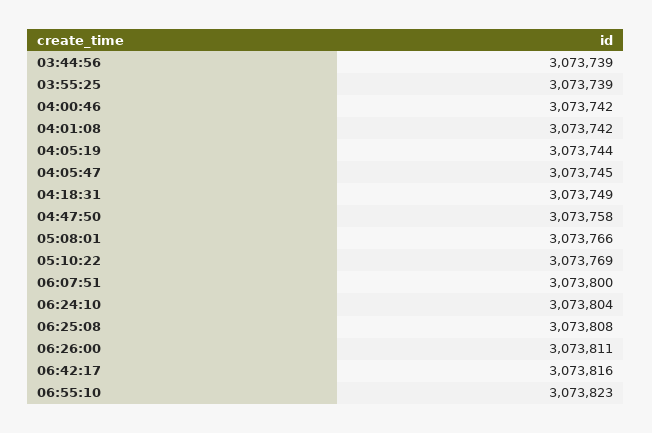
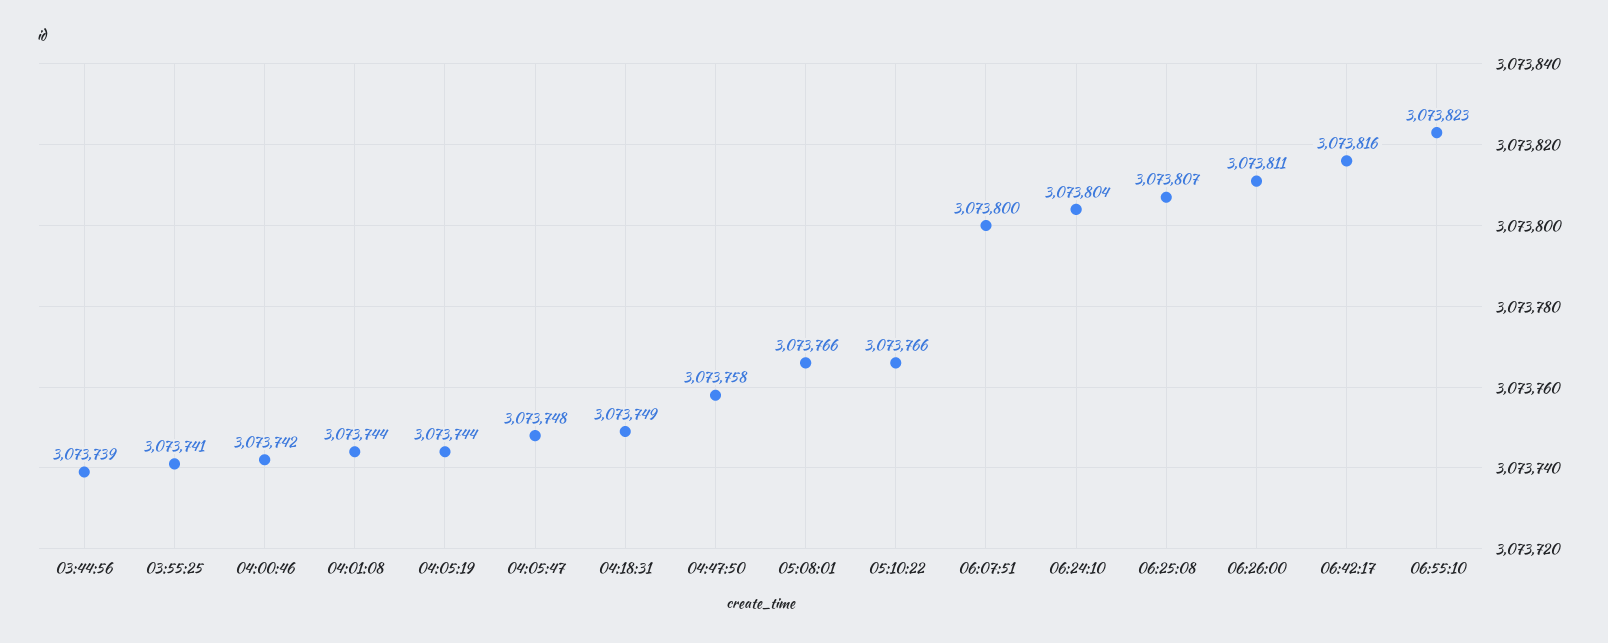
  {
    "03:44:56": 3073739,
-   "03:55:25": 3073739,
+   "03:55:25": 3073741,
    "04:00:46": 3073742,
-   "04:01:08": 3073742,
+   "04:01:08": 3073744,
    "04:05:19": 3073744,
-   "04:05:47": 3073745,
+   "04:05:47": 3073748,
    "04:18:31": 3073749,
    "04:47:50": 3073758,
    "05:08:01": 3073766,
-   "05:10:22": 3073769,
+   "05:10:22": 3073766,
    "06:07:51": 3073800,
    "06:24:10": 3073804,
-   "06:25:08": 3073808,
+   "06:25:08": 3073807,
    "06:26:00": 3073811,
    "06:42:17": 3073816,
    "06:55:10": 3073823
  }

